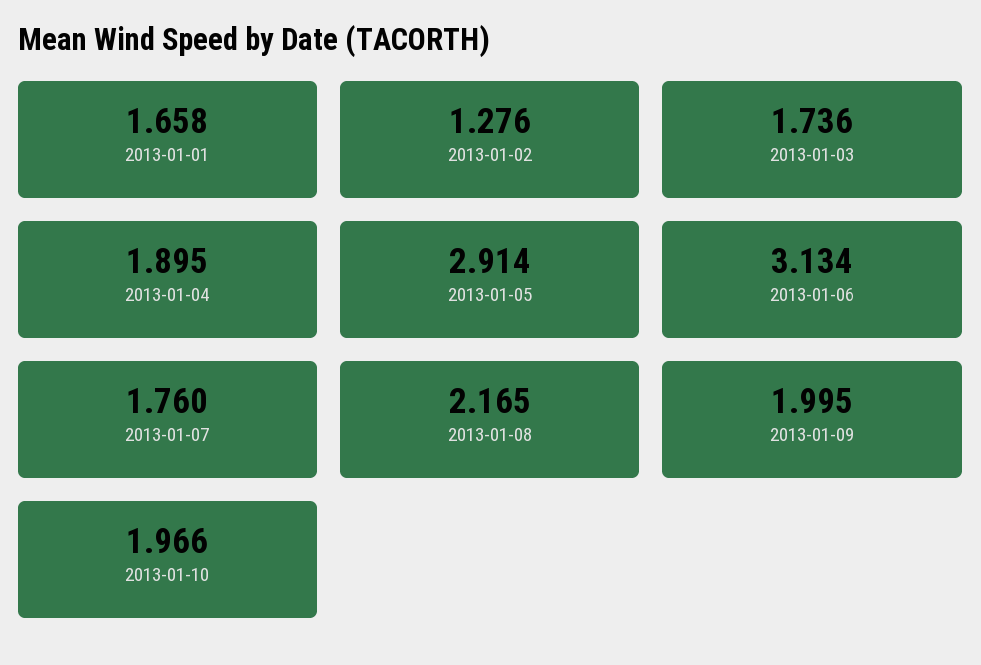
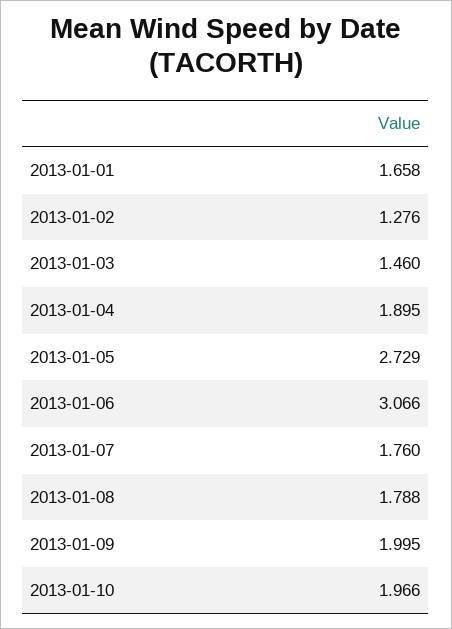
  {
    "2013-01-01": 1.658,
    "2013-01-02": 1.276,
-   "2013-01-03": 1.736,
+   "2013-01-03": 1.46,
    "2013-01-04": 1.895,
-   "2013-01-05": 2.914,
+   "2013-01-05": 2.729,
-   "2013-01-06": 3.134,
+   "2013-01-06": 3.066,
    "2013-01-07": 1.76,
-   "2013-01-08": 2.165,
+   "2013-01-08": 1.788,
    "2013-01-09": 1.995,
    "2013-01-10": 1.966
  }

